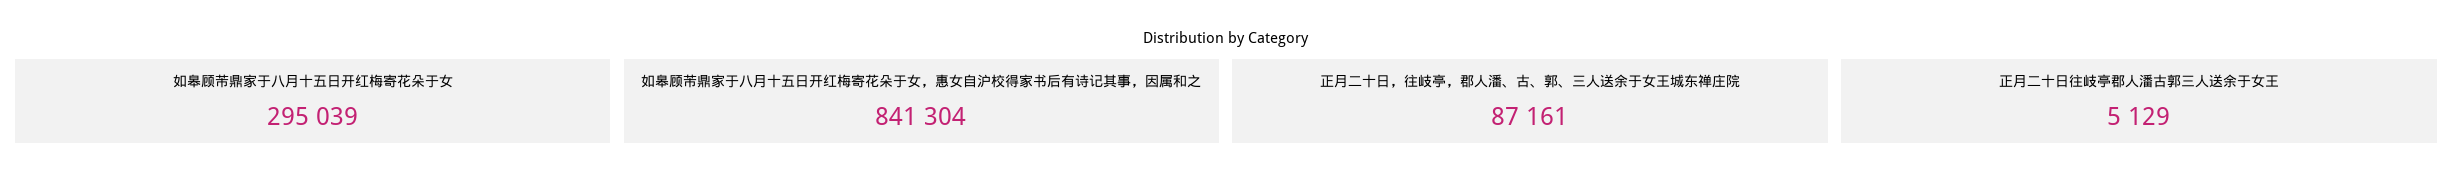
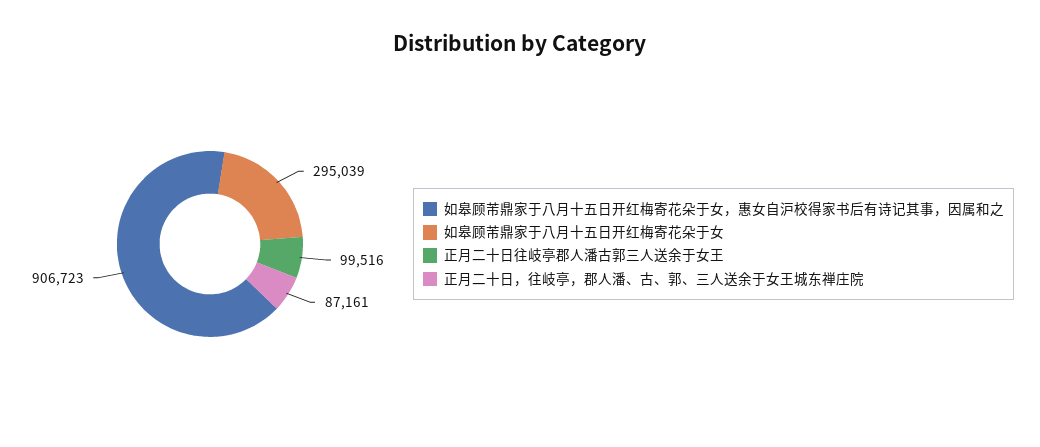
  {
    "如皋顾芾鼎家于八月十五日开红梅寄花朵于女": 295039,
-   "如皋顾芾鼎家于八月十五日开红梅寄花朵于女，惠女自沪校得家书后有诗记其事，因属和之": 841304,
+   "如皋顾芾鼎家于八月十五日开红梅寄花朵于女，惠女自沪校得家书后有诗记其事，因属和之": 906723,
    "正月二十日，往岐亭，郡人潘、古、郭、三人送余于女王城东禅庄院": 87161,
-   "正月二十日往岐亭郡人潘古郭三人送余于女王": 5129
+   "正月二十日往岐亭郡人潘古郭三人送余于女王": 99516
  }

